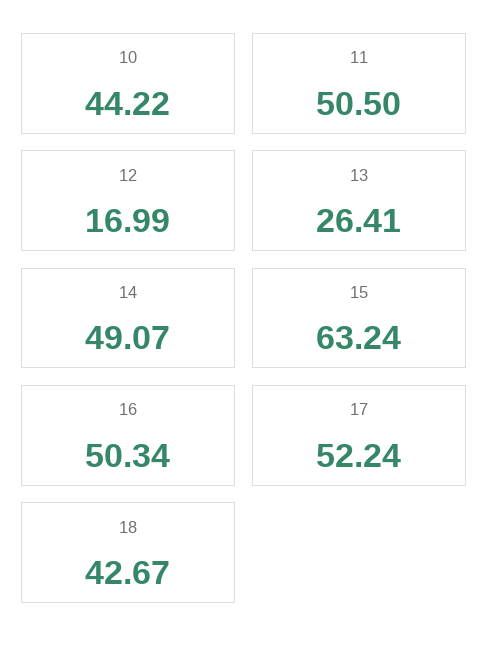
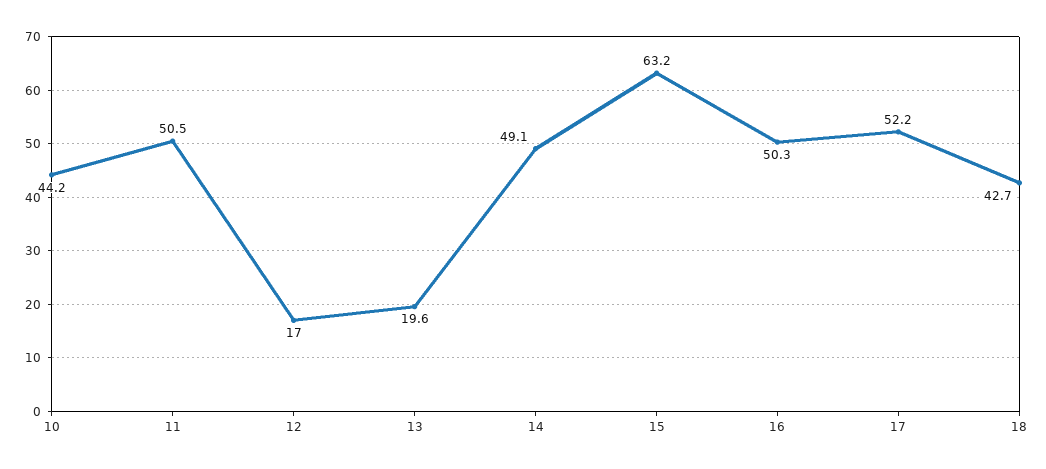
  {
    "10": 44.22,
    "11": 50.5,
    "12": 16.99,
-   "13": 26.41,
+   "13": 19.6,
    "14": 49.07,
    "15": 63.24,
    "16": 50.34,
    "17": 52.24,
    "18": 42.67
  }

